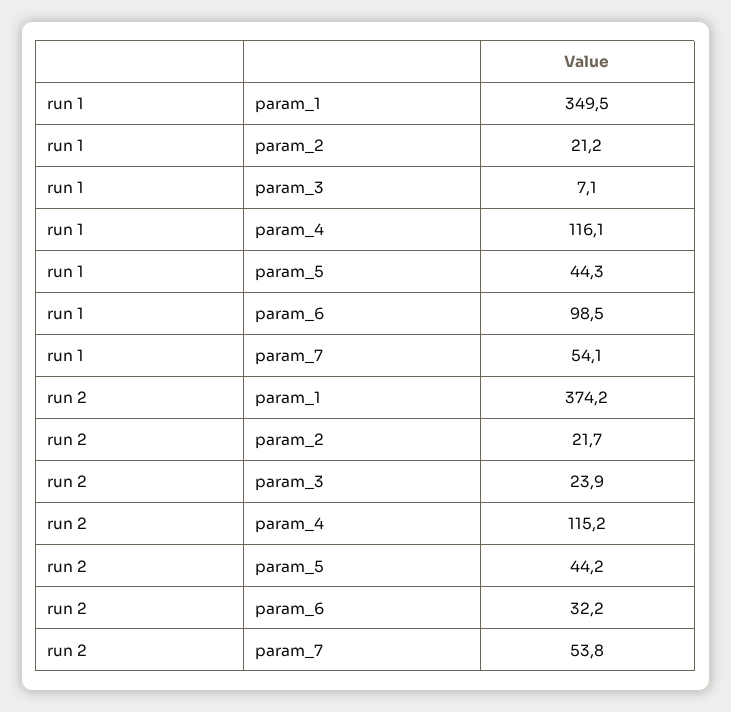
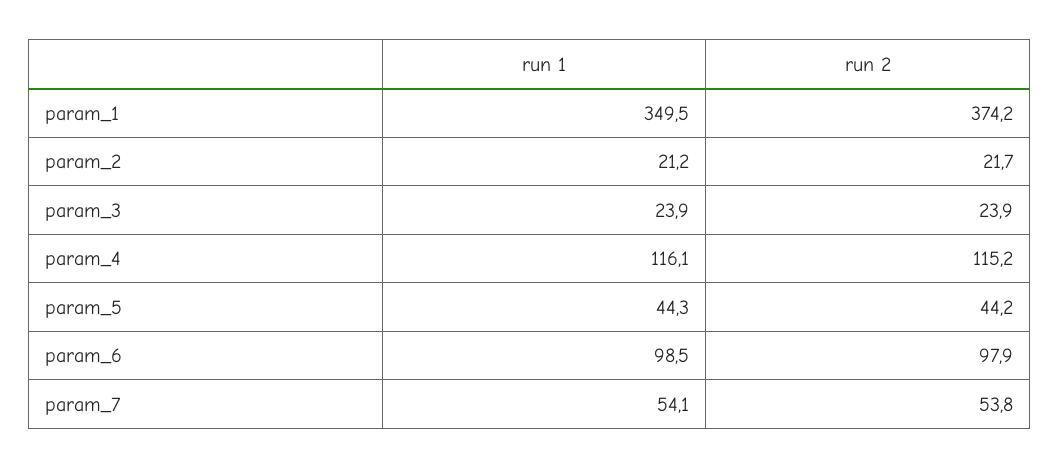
  {
    "run 1": {
      "param_1": 349.5,
      "param_2": 21.2,
-     "param_3": 7.1,
+     "param_3": 23.9,
      "param_4": 116.1,
      "param_5": 44.3,
      "param_6": 98.5,
      "param_7": 54.1
    },
    "run 2": {
      "param_1": 374.2,
      "param_2": 21.7,
      "param_3": 23.9,
      "param_4": 115.2,
      "param_5": 44.2,
-     "param_6": 32.2,
+     "param_6": 97.9,
      "param_7": 53.8
    }
  }

